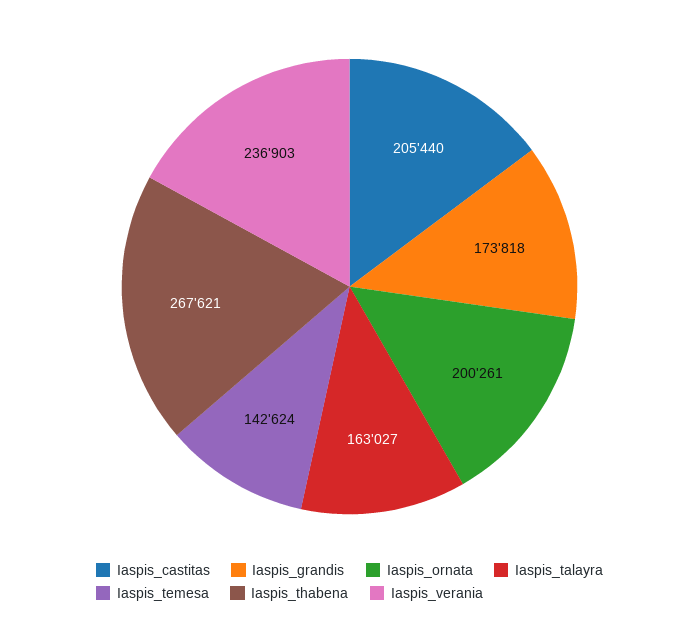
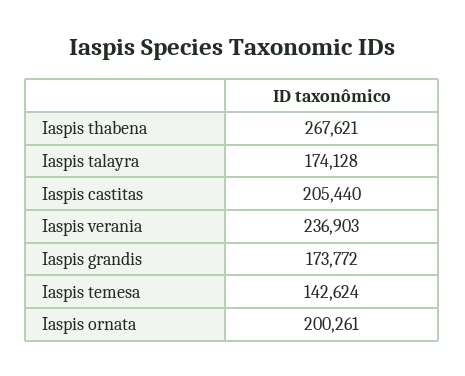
  {
    "Iaspis_castitas": 205440,
-   "Iaspis_grandis": 173818,
+   "Iaspis_grandis": 173772,
    "Iaspis_ornata": 200261,
-   "Iaspis_talayra": 163027,
+   "Iaspis_talayra": 174128,
    "Iaspis_temesa": 142624,
    "Iaspis_thabena": 267621,
    "Iaspis_verania": 236903
  }

